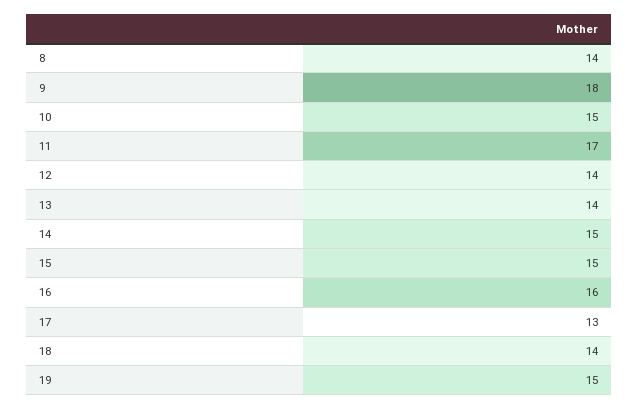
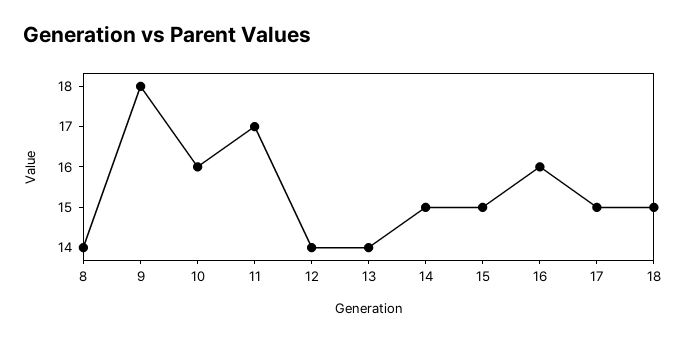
  {
    "8": 14,
    "9": 18,
-   "10": 15,
+   "10": 16,
    "11": 17,
    "12": 14,
    "13": 14,
    "14": 15,
    "15": 15,
    "16": 16,
-   "17": 13,
+   "17": 15,
-   "18": 14,
+   "18": 15
-   "19": 15
  }

